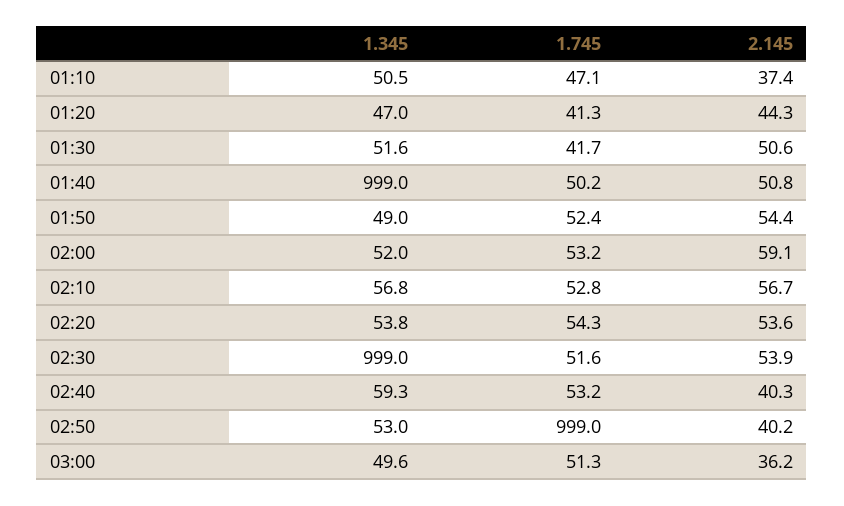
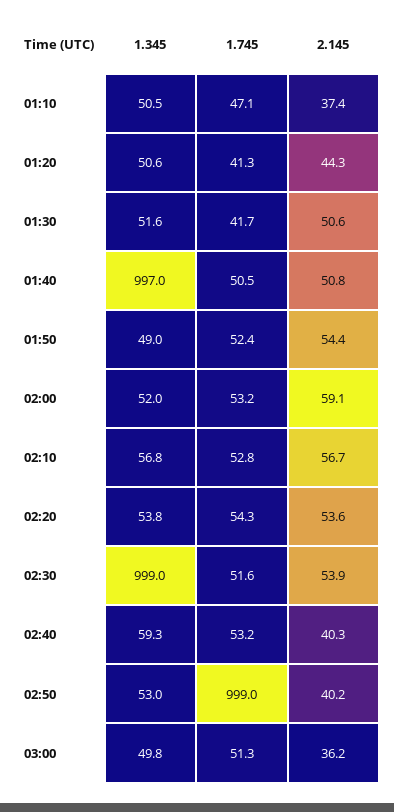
  {
    "1.345": {
      "01:10": 50.5,
-     "01:20": 47,
+     "01:20": 50.6,
      "01:30": 51.6,
-     "01:40": 999,
+     "01:40": 997,
      "01:50": 49,
      "02:00": 52,
      "02:10": 56.8,
      "02:20": 53.8,
      "02:30": 999,
      "02:40": 59.3,
      "02:50": 53,
-     "03:00": 49.6
+     "03:00": 49.8
    },
    "1.745": {
      "01:10": 47.1,
      "01:20": 41.3,
      "01:30": 41.7,
-     "01:40": 50.2,
+     "01:40": 50.5,
      "01:50": 52.4,
      "02:00": 53.2,
      "02:10": 52.8,
      "02:20": 54.3,
      "02:30": 51.6,
      "02:40": 53.2,
      "02:50": 999,
      "03:00": 51.3
    },
    "2.145": {
      "01:10": 37.4,
      "01:20": 44.3,
      "01:30": 50.6,
      "01:40": 50.8,
      "01:50": 54.4,
      "02:00": 59.1,
      "02:10": 56.7,
      "02:20": 53.6,
      "02:30": 53.9,
      "02:40": 40.3,
      "02:50": 40.2,
      "03:00": 36.2
    }
  }

